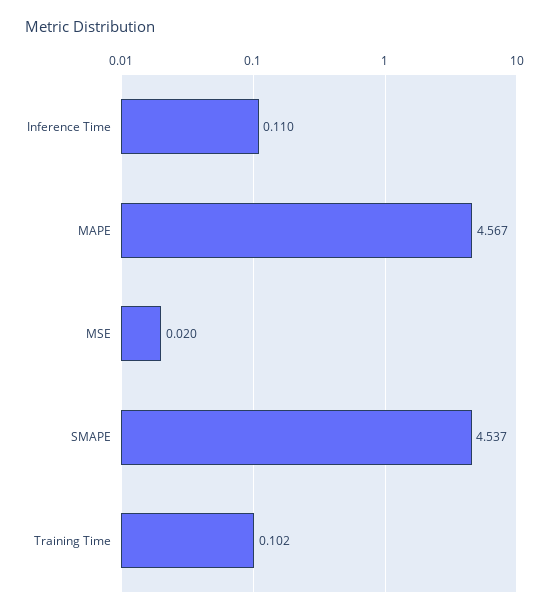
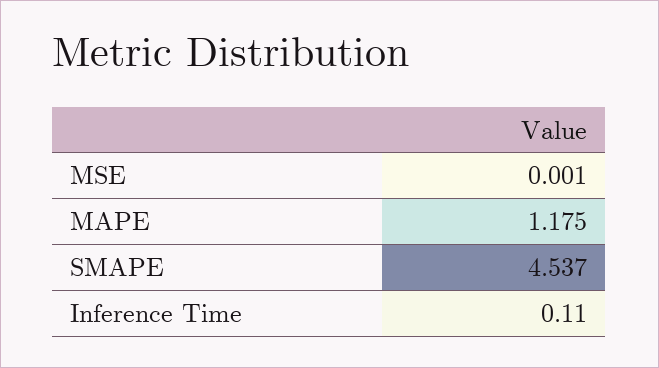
  {
    "Inference Time": 0.11,
-   "MAPE": 4.567,
+   "MAPE": 1.175,
-   "MSE": 0.02,
+   "MSE": 0.001,
-   "SMAPE": 4.537,
+   "SMAPE": 4.537
-   "Training Time": 0.102
  }

